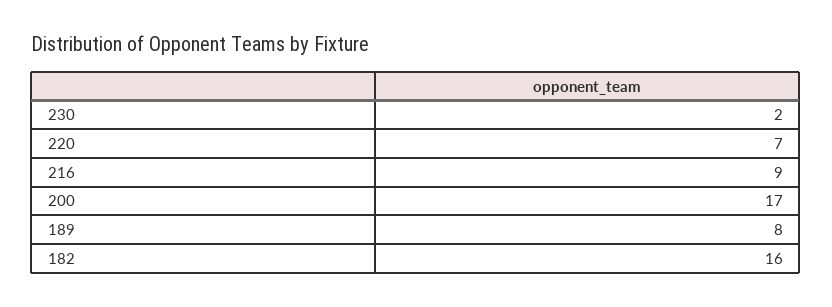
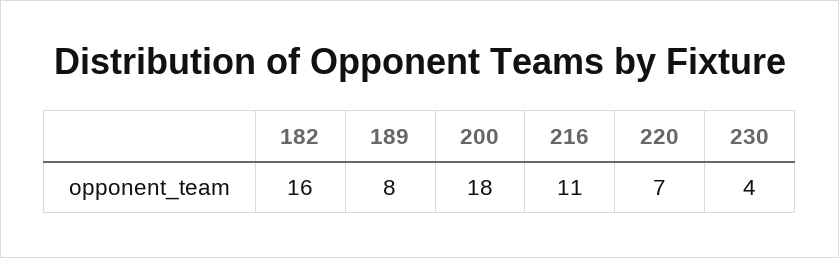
  {
-   "230": 2,
+   "230": 4,
    "220": 7,
-   "216": 9,
+   "216": 11,
-   "200": 17,
+   "200": 18,
    "189": 8,
    "182": 16
  }

